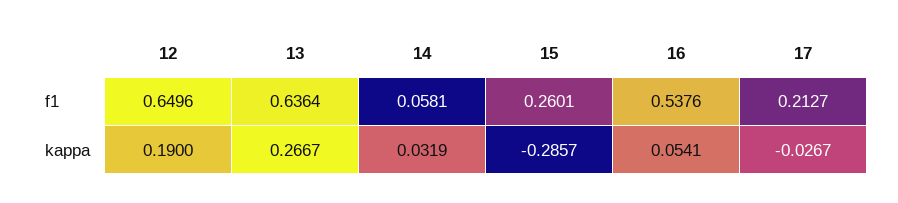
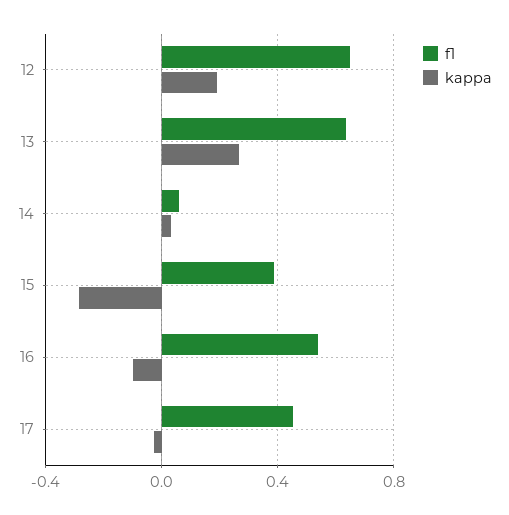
  {
    "f1": {
      "12": 0.6496,
      "13": 0.6364,
      "14": 0.0581,
-     "15": 0.2601,
+     "15": 0.4,
      "16": 0.5376,
-     "17": 0.2127
+     "17": 0.45
    },
    "kappa": {
      "12": 0.19,
      "13": 0.2667,
      "14": 0.0319,
      "15": -0.2857,
-     "16": 0.0541,
+     "16": -0.1,
      "17": -0.0267
    }
  }

